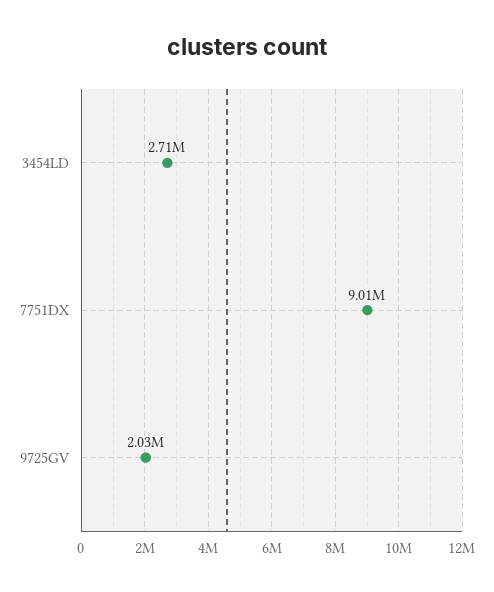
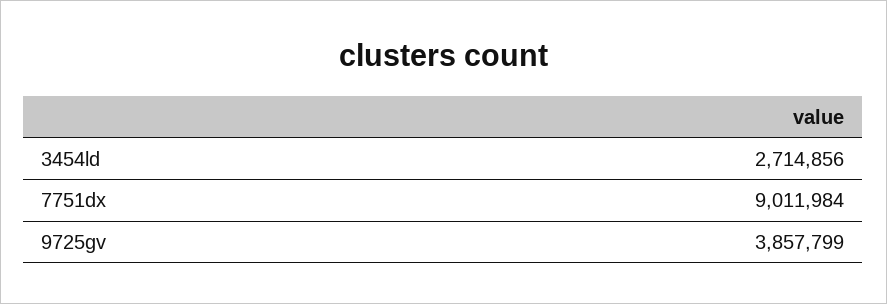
  {
    "3454LD": 2714856,
    "7751DX": 9011984,
-   "9725GV": 2030000
+   "9725GV": 3857799
  }

